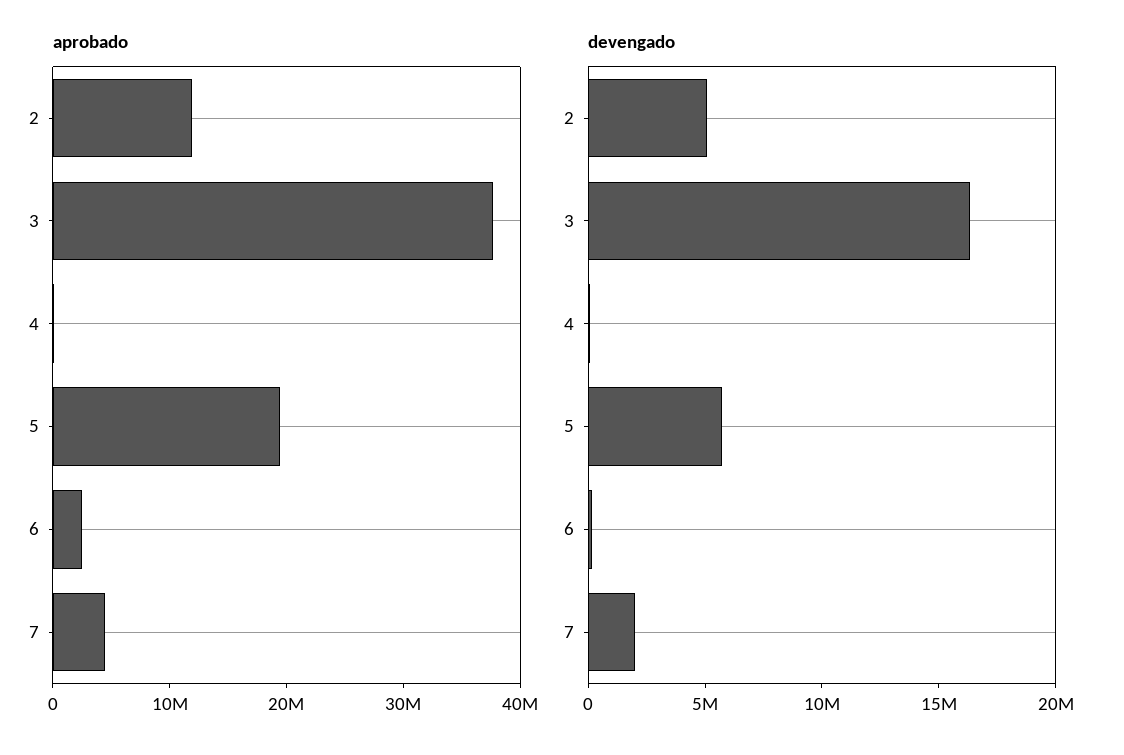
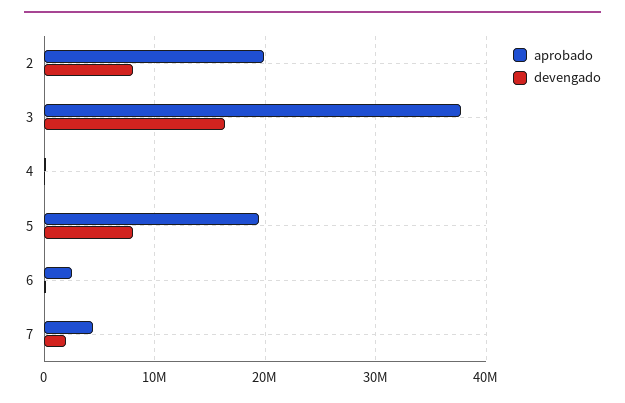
  {
    "aprobado": {
-     "2": 12000000,
+     "2": 20000000,
      "3": 38000000,
      "4": 0,
      "5": 19000000,
      "6": 3000000,
      "7": 4000000
    },
    "devengado": {
-     "2": 5000000,
+     "2": 8000000,
      "3": 16000000,
      "4": 0,
-     "5": 6000000,
+     "5": 8000000,
      "6": 0,
      "7": 2000000
    }
  }

